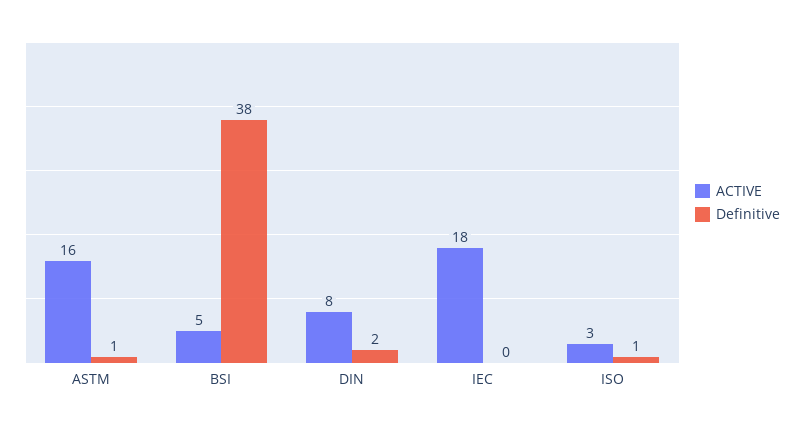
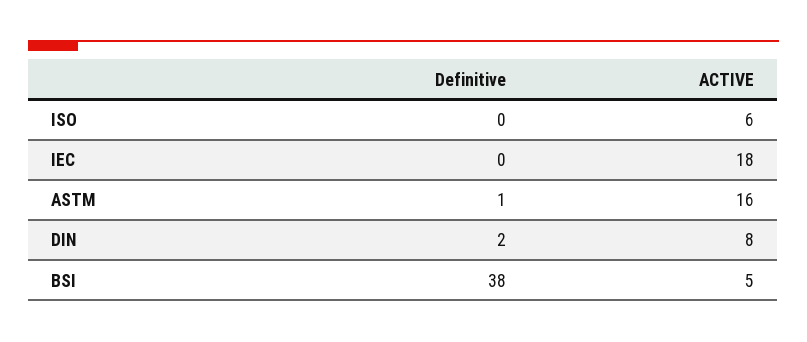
  {
    "ACTIVE": {
      "ASTM": 16,
      "BSI": 5,
      "DIN": 8,
      "IEC": 18,
-     "ISO": 3
+     "ISO": 6
    },
    "Definitive": {
      "ASTM": 1,
      "BSI": 38,
      "DIN": 2,
      "IEC": 0,
-     "ISO": 1
+     "ISO": 0
    }
  }

